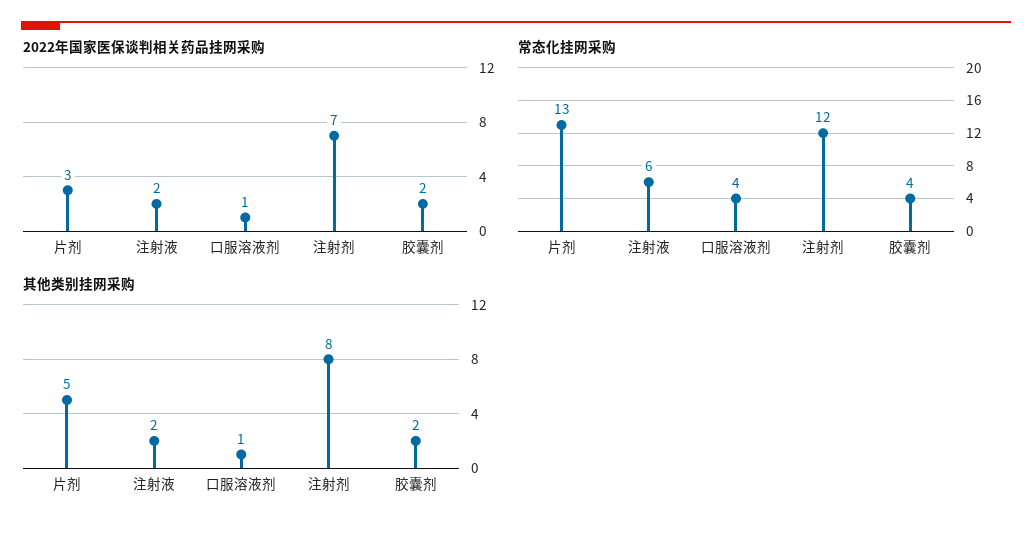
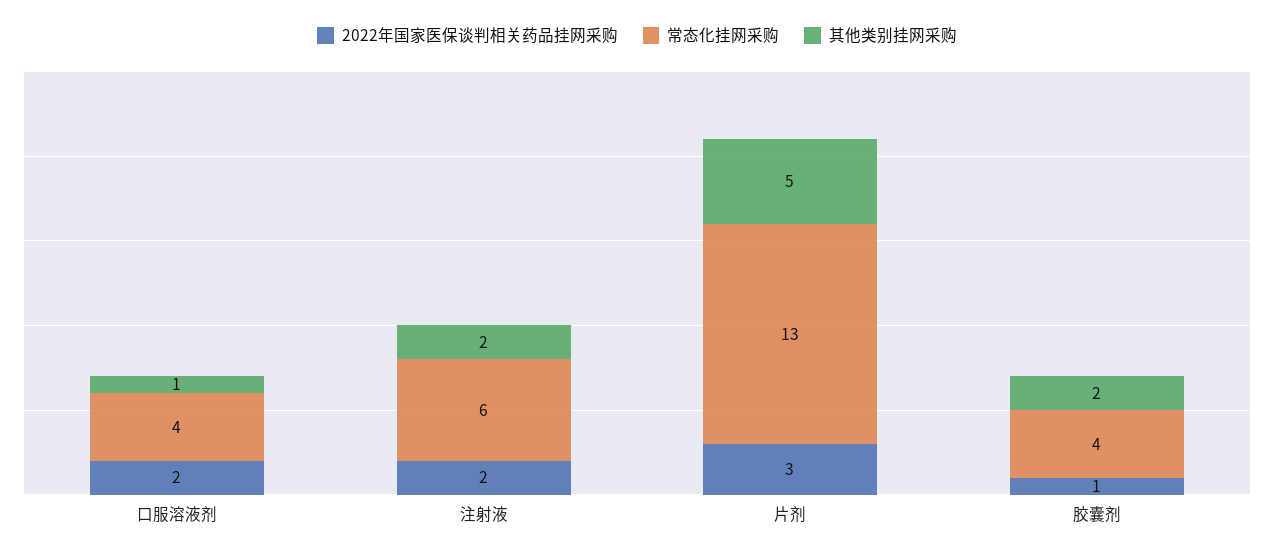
  {
    "2022年国家医保谈判相关药品挂网采购": {
      "片剂": 3,
      "注射液": 2,
-     "口服溶液剂": 1,
+     "口服溶液剂": 2,
-     "注射剂": 7,
-     "胶囊剂": 2
+     "胶囊剂": 1
    },
    "常态化挂网采购": {
      "片剂": 13,
      "注射液": 6,
      "口服溶液剂": 4,
-     "注射剂": 12,
      "胶囊剂": 4
    },
    "其他类别挂网采购": {
      "片剂": 5,
      "注射液": 2,
      "口服溶液剂": 1,
-     "注射剂": 8,
      "胶囊剂": 2
    }
  }

